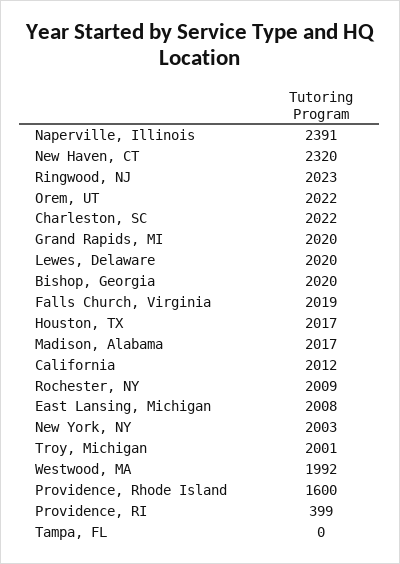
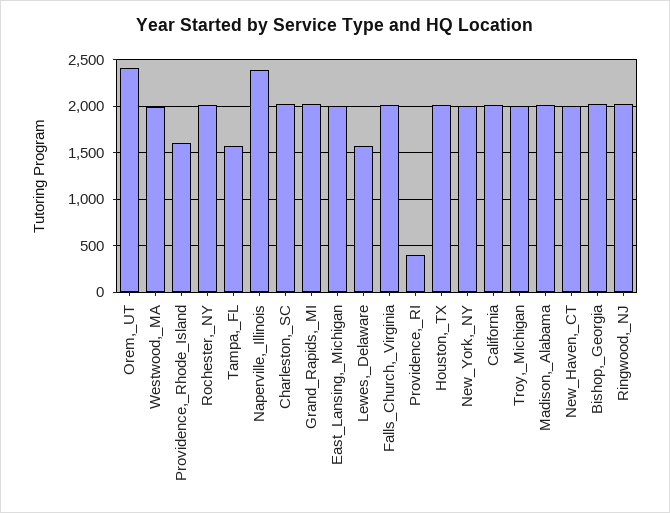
  {
    "Naperville, Illinois": 2391,
-   "New Haven, CT": 2320,
+   "New Haven, CT": 2000,
    "Ringwood, NJ": 2023,
-   "Orem, UT": 2022,
+   "Orem, UT": 2400,
    "Charleston, SC": 2022,
    "Grand Rapids, MI": 2020,
-   "Lewes, Delaware": 2020,
+   "Lewes, Delaware": 1600,
    "Bishop, Georgia": 2020,
    "Falls Church, Virginia": 2019,
    "Houston, TX": 2017,
    "Madison, Alabama": 2017,
    "California": 2012,
    "Rochester, NY": 2009,
    "East Lansing, Michigan": 2008,
    "New York, NY": 2003,
    "Troy, Michigan": 2001,
    "Westwood, MA": 1992,
    "Providence, Rhode Island": 1600,
    "Providence, RI": 399,
-   "Tampa, FL": 0
+   "Tampa, FL": 1600
  }

